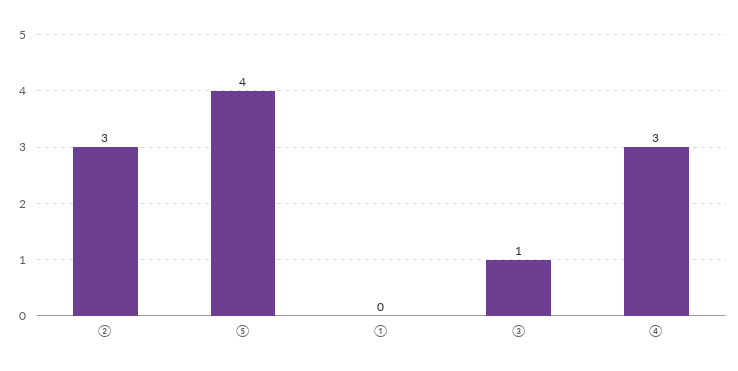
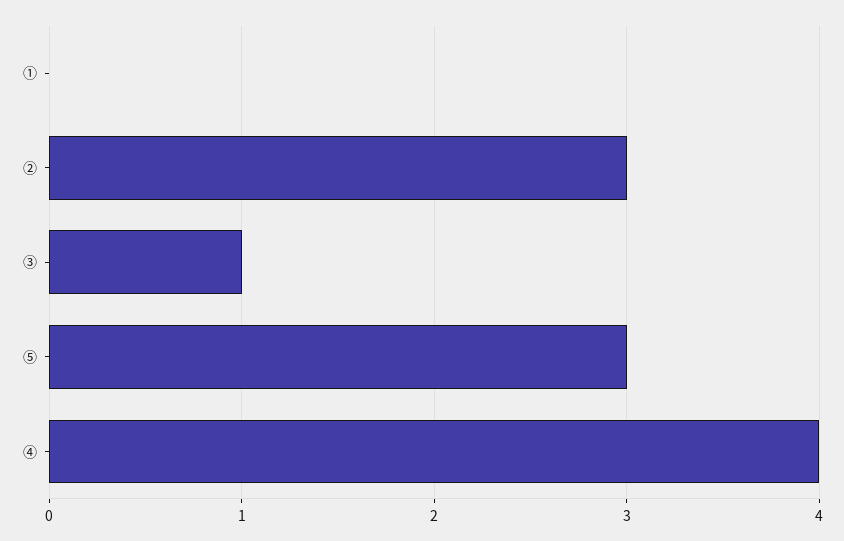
  {
    "②": 3,
-   "⑤": 4,
+   "⑤": 3,
    "①": 0,
    "③": 1,
-   "④": 3
+   "④": 4
  }

